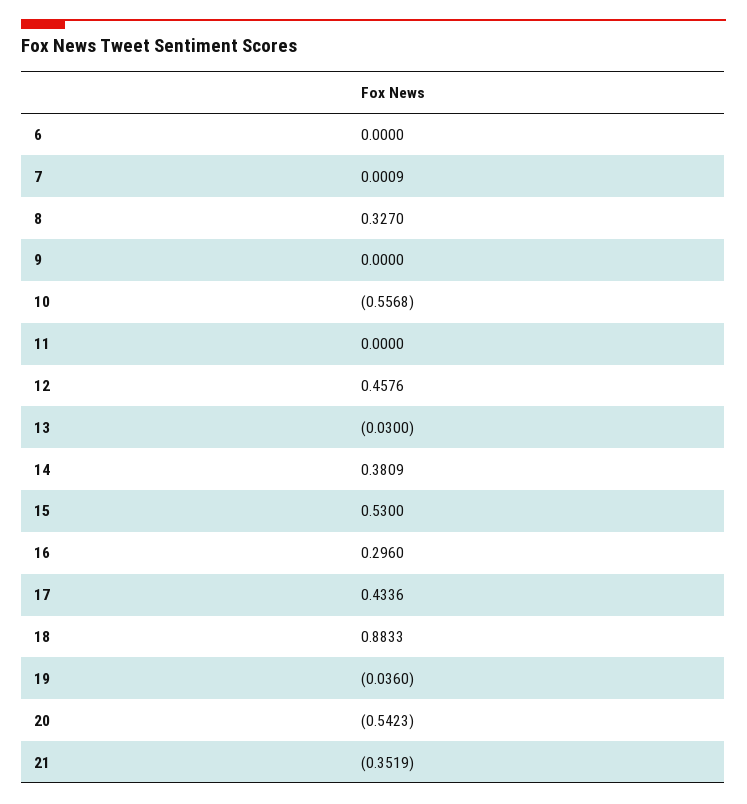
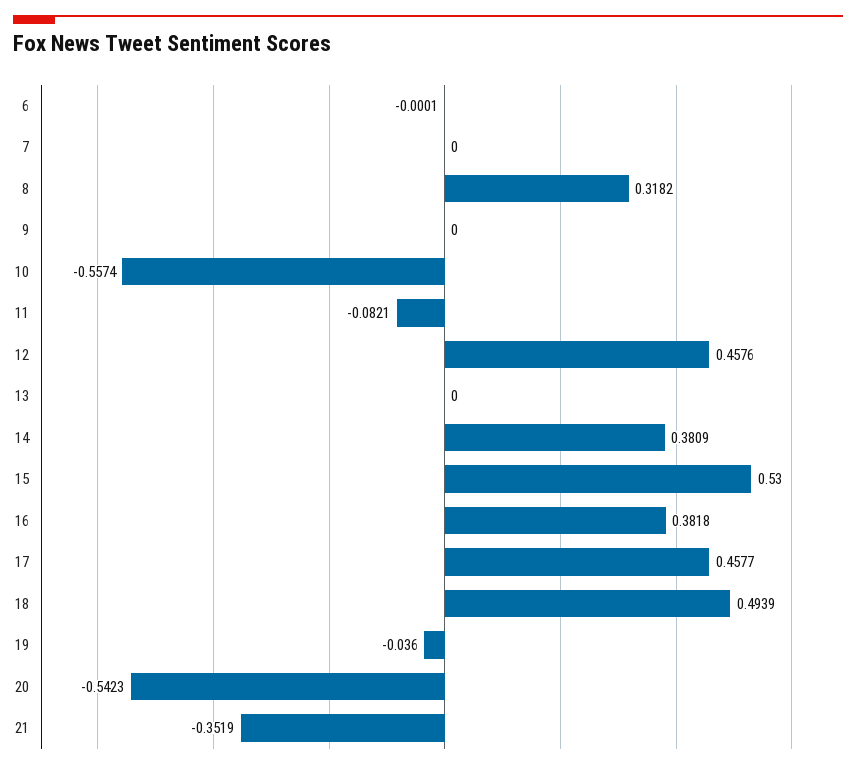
  {
-   "6": 0,
+   "6": -0.0001,
-   "7": 0.0009,
+   "7": 0,
-   "8": 0.327,
+   "8": 0.3182,
    "9": 0,
-   "10": -0.5568,
+   "10": -0.5574,
-   "11": 0,
+   "11": -0.0821,
    "12": 0.4576,
-   "13": -0.03,
+   "13": 0,
    "14": 0.3809,
    "15": 0.53,
-   "16": 0.296,
+   "16": 0.3818,
-   "17": 0.4336,
+   "17": 0.4577,
-   "18": 0.8833,
+   "18": 0.4939,
    "19": -0.036,
    "20": -0.5423,
    "21": -0.3519
  }

